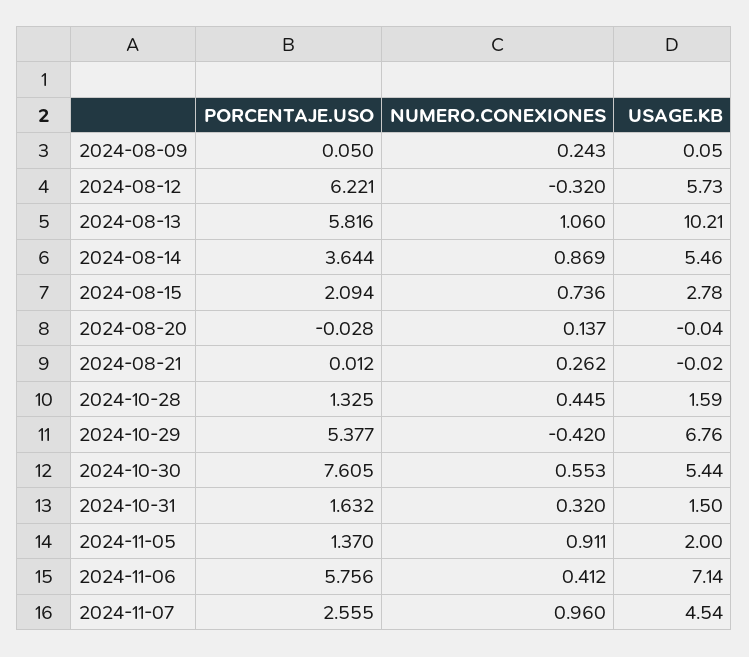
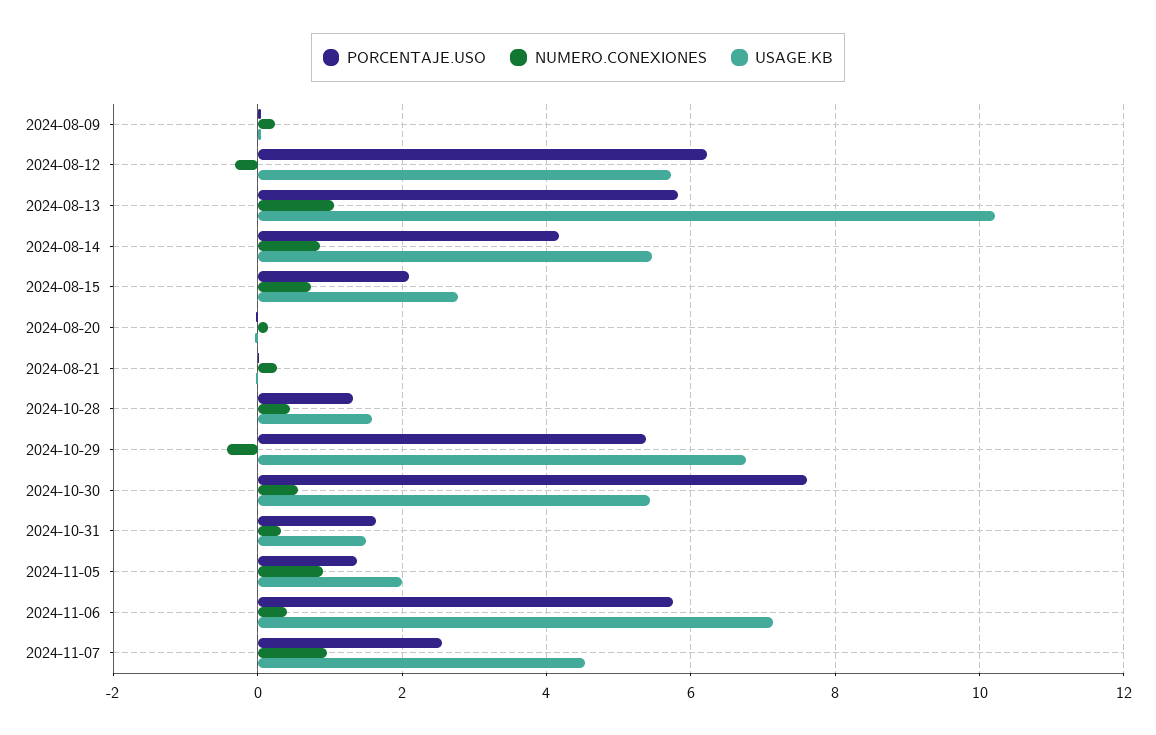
  {
    "PORCENTAJE.USO": {
      "2024-08-09": 0.05,
      "2024-08-12": 6.221,
      "2024-08-13": 5.816,
-     "2024-08-14": 3.644,
+     "2024-08-14": 4.2,
      "2024-08-15": 2.094,
      "2024-08-20": -0.028,
      "2024-08-21": 0.012,
      "2024-10-28": 1.325,
      "2024-10-29": 5.377,
      "2024-10-30": 7.605,
      "2024-10-31": 1.632,
      "2024-11-05": 1.37,
      "2024-11-06": 5.756,
      "2024-11-07": 2.555
    },
    "NUMERO.CONEXIONES": {
      "2024-08-09": 0.243,
      "2024-08-12": -0.32,
      "2024-08-13": 1.06,
      "2024-08-14": 0.869,
      "2024-08-15": 0.736,
      "2024-08-20": 0.137,
      "2024-08-21": 0.262,
      "2024-10-28": 0.445,
      "2024-10-29": -0.42,
      "2024-10-30": 0.553,
      "2024-10-31": 0.32,
      "2024-11-05": 0.911,
      "2024-11-06": 0.412,
      "2024-11-07": 0.96
    },
    "USAGE.KB": {
      "2024-08-09": 0.05,
      "2024-08-12": 5.73,
      "2024-08-13": 10.21,
      "2024-08-14": 5.46,
      "2024-08-15": 2.78,
      "2024-08-20": -0.04,
      "2024-08-21": -0.02,
      "2024-10-28": 1.59,
      "2024-10-29": 6.76,
      "2024-10-30": 5.44,
      "2024-10-31": 1.5,
      "2024-11-05": 2,
      "2024-11-06": 7.14,
      "2024-11-07": 4.54
    }
  }

